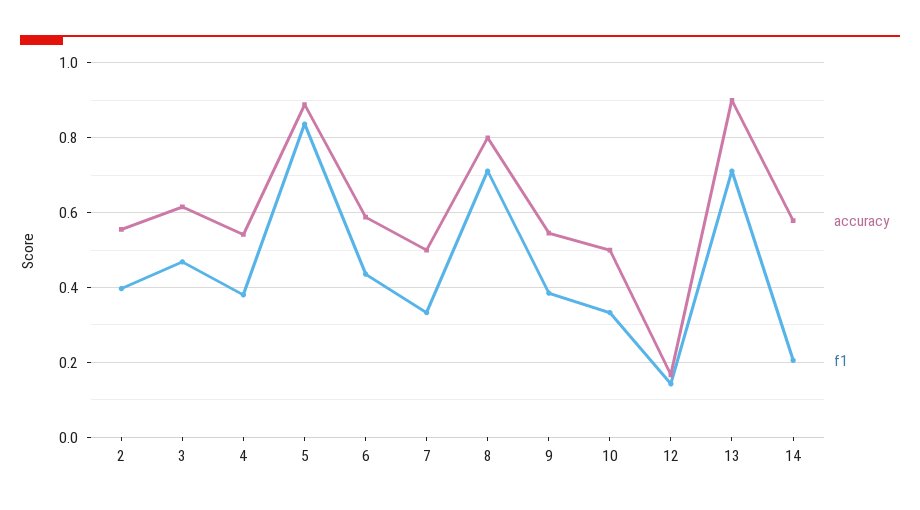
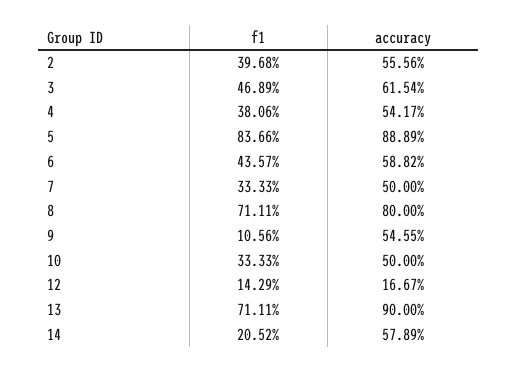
  {
    "accuracy": {
      "2": 0.5556,
      "3": 0.6154,
      "4": 0.5417,
      "5": 0.8889,
      "6": 0.5882,
      "7": 0.5,
      "8": 0.8,
      "9": 0.5455,
      "10": 0.5,
      "12": 0.1667,
      "13": 0.9,
      "14": 0.5789
    },
    "f1": {
      "2": 0.3968,
      "3": 0.4689,
      "4": 0.3806,
      "5": 0.8366,
      "6": 0.4357,
      "7": 0.3333,
      "8": 0.7111,
-     "9": 0.38,
+     "9": 0.1056,
      "10": 0.3333,
      "12": 0.1429,
      "13": 0.7111,
      "14": 0.2052
    }
  }

